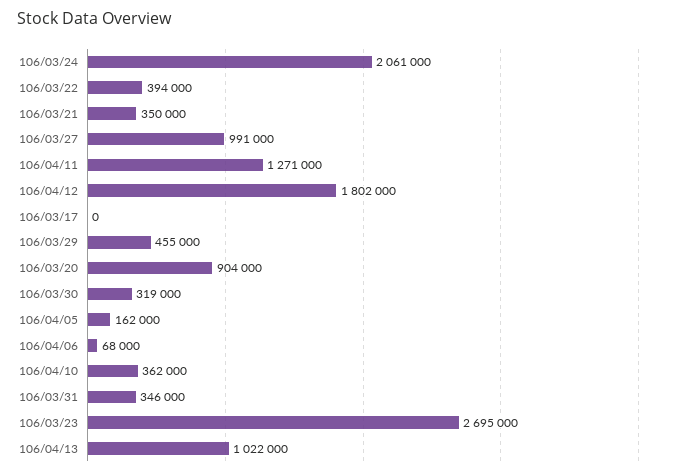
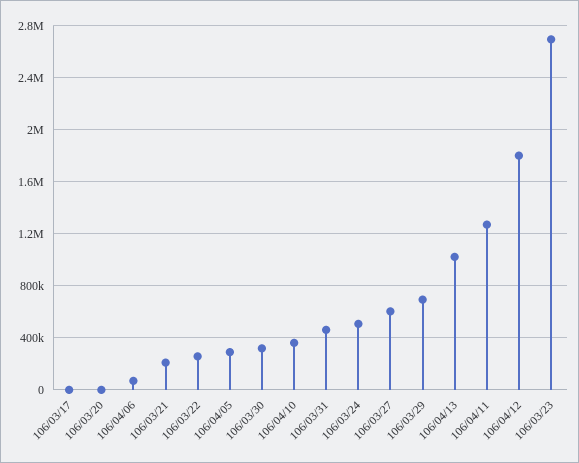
  {
-   "106/03/24": 2061000,
+   "106/03/24": 500000,
-   "106/03/22": 394000,
+   "106/03/22": 250000,
-   "106/03/21": 350000,
+   "106/03/21": 200000,
-   "106/03/27": 991000,
+   "106/03/27": 600000,
    "106/04/11": 1271000,
    "106/04/12": 1802000,
    "106/03/17": 0,
-   "106/03/29": 455000,
+   "106/03/29": 700000,
-   "106/03/20": 904000,
+   "106/03/20": 0,
    "106/03/30": 319000,
-   "106/04/05": 162000,
+   "106/04/05": 300000,
    "106/04/06": 68000,
    "106/04/10": 362000,
-   "106/03/31": 346000,
+   "106/03/31": 450000,
    "106/03/23": 2695000,
    "106/04/13": 1022000
  }

